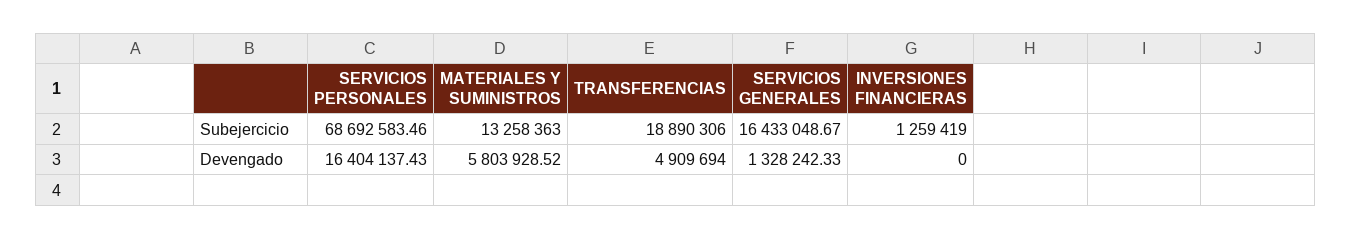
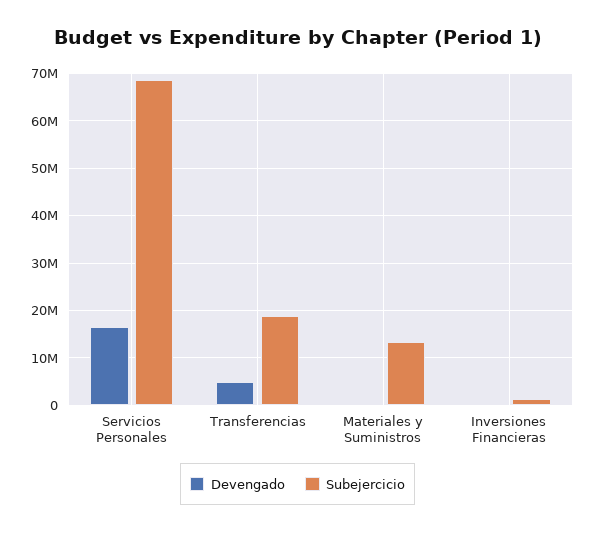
  {
    "Subejercicio": {
      "SERVICIOS PERSONALES": 68692583.46,
      "MATERIALES Y SUMINISTROS": 13258363,
      "TRANSFERENCIAS": 18890306,
-     "SERVICIOS GENERALES": 16433048.67,
      "INVERSIONES FINANCIERAS": 1259419
    },
    "Devengado": {
      "SERVICIOS PERSONALES": 16404137.43,
-     "MATERIALES Y SUMINISTROS": 5803928.52,
+     "MATERIALES Y SUMINISTROS": 0,
      "TRANSFERENCIAS": 4909694,
-     "SERVICIOS GENERALES": 1328242.33,
      "INVERSIONES FINANCIERAS": 0
    }
  }

